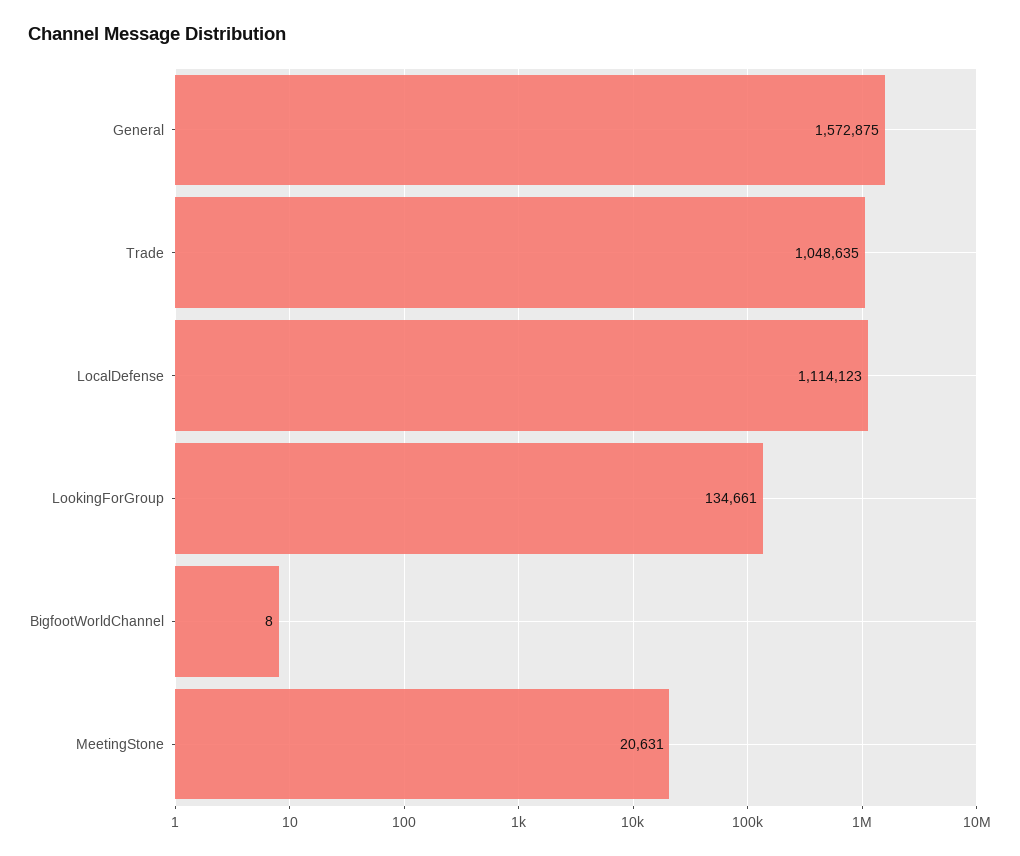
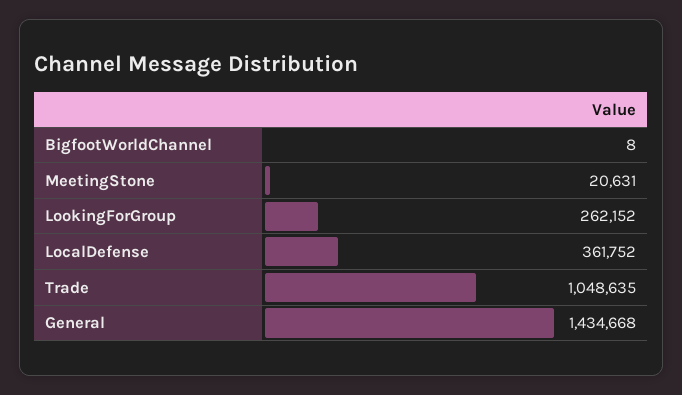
  {
-   "General": 1572875,
+   "General": 1434668,
    "Trade": 1048635,
-   "LocalDefense": 1114123,
+   "LocalDefense": 361752,
-   "LookingForGroup": 134661,
+   "LookingForGroup": 262152,
    "BigfootWorldChannel": 8,
    "MeetingStone": 20631
  }

